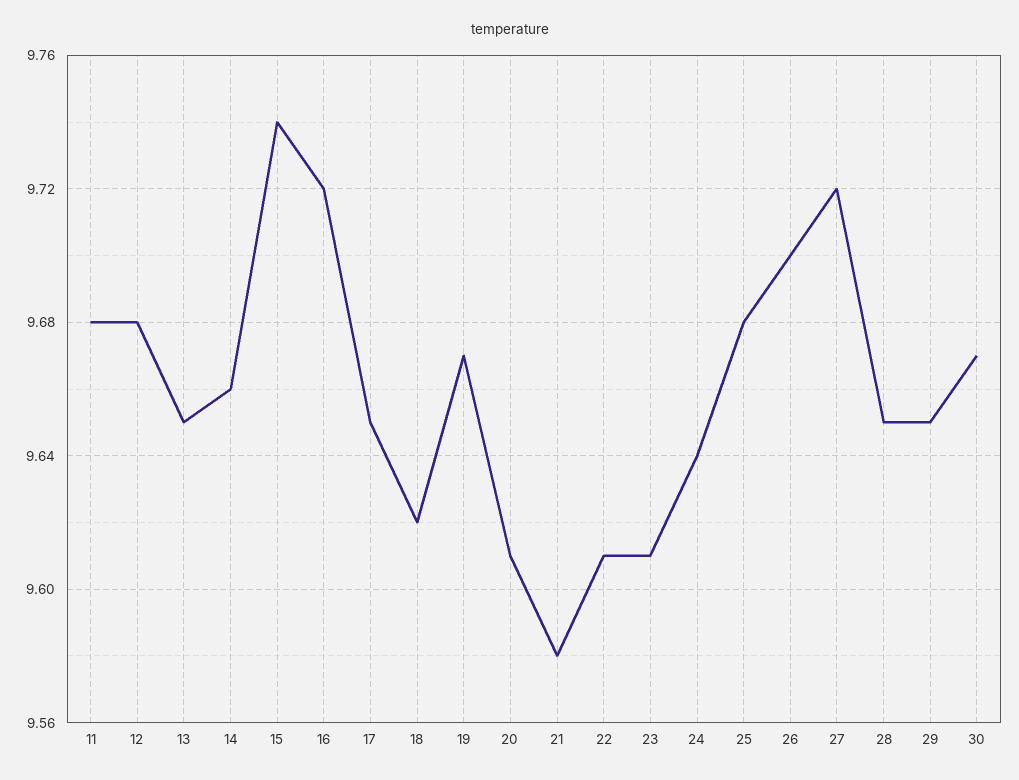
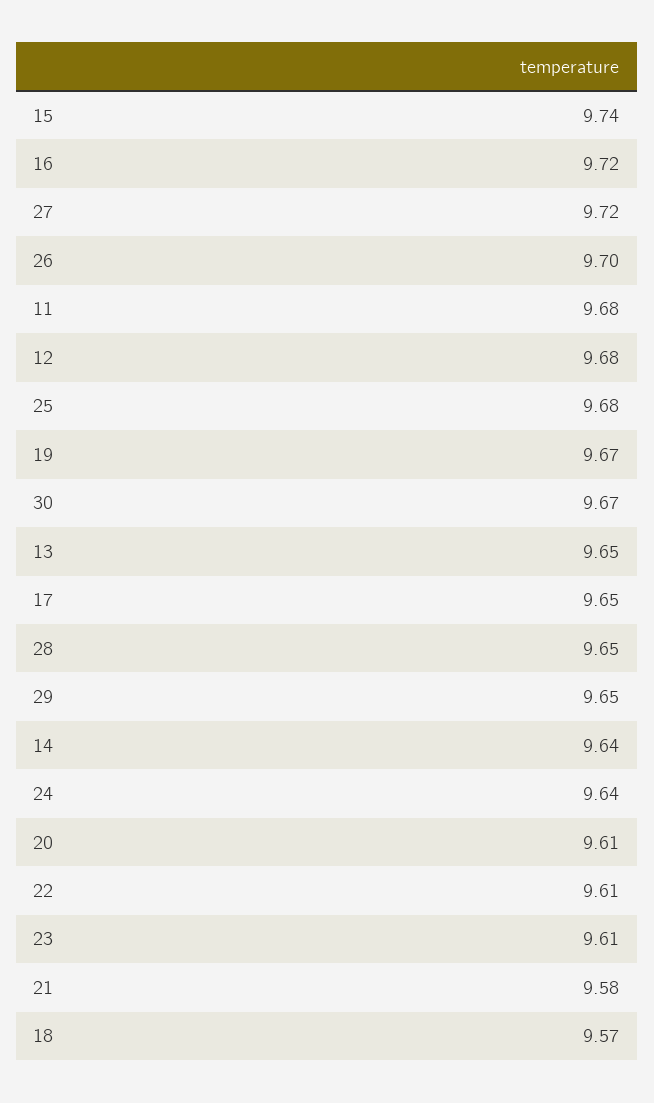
  {
    "11": 9.68,
    "12": 9.68,
    "13": 9.65,
-   "14": 9.66,
+   "14": 9.64,
    "15": 9.74,
    "16": 9.72,
    "17": 9.65,
-   "18": 9.62,
+   "18": 9.57,
    "19": 9.67,
    "20": 9.61,
    "21": 9.58,
    "22": 9.61,
    "23": 9.61,
    "24": 9.64,
    "25": 9.68,
    "26": 9.7,
    "27": 9.72,
    "28": 9.65,
    "29": 9.65,
    "30": 9.67
  }

